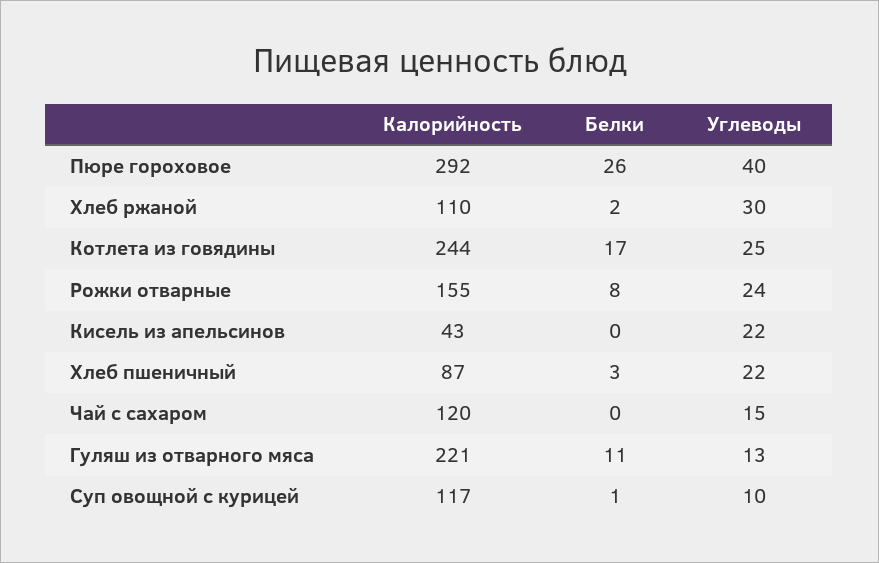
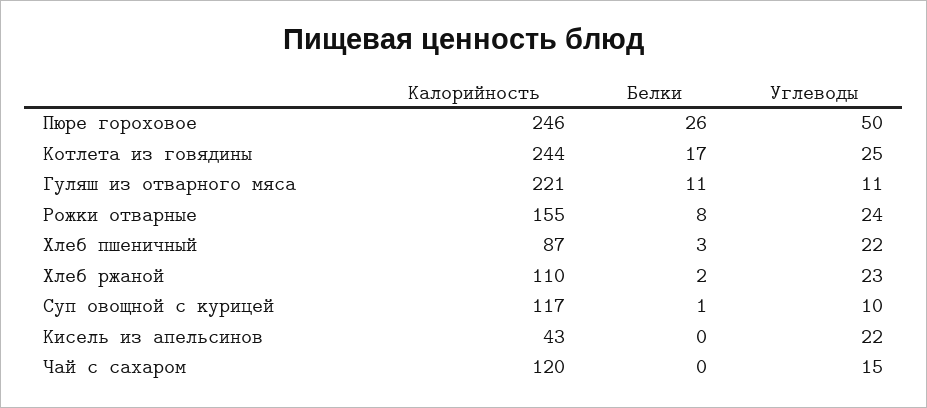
  {
    "Калорийность": {
-     "Пюре гороховое": 292,
+     "Пюре гороховое": 246,
      "Хлеб ржаной": 110,
      "Котлета из говядины": 244,
      "Рожки отварные": 155,
      "Кисель из апельсинов": 43,
      "Хлеб пшеничный": 87,
      "Чай с сахаром": 120,
      "Гуляш из отварного мяса": 221,
      "Суп овощной с курицей": 117
    },
    "Белки": {
      "Пюре гороховое": 26,
      "Хлеб ржаной": 2,
      "Котлета из говядины": 17,
      "Рожки отварные": 8,
      "Кисель из апельсинов": 0,
      "Хлеб пшеничный": 3,
      "Чай с сахаром": 0,
      "Гуляш из отварного мяса": 11,
      "Суп овощной с курицей": 1
    },
    "Углеводы": {
-     "Пюре гороховое": 40,
+     "Пюре гороховое": 50,
-     "Хлеб ржаной": 30,
+     "Хлеб ржаной": 23,
      "Котлета из говядины": 25,
      "Рожки отварные": 24,
      "Кисель из апельсинов": 22,
      "Хлеб пшеничный": 22,
      "Чай с сахаром": 15,
-     "Гуляш из отварного мяса": 13,
+     "Гуляш из отварного мяса": 11,
      "Суп овощной с курицей": 10
    }
  }

